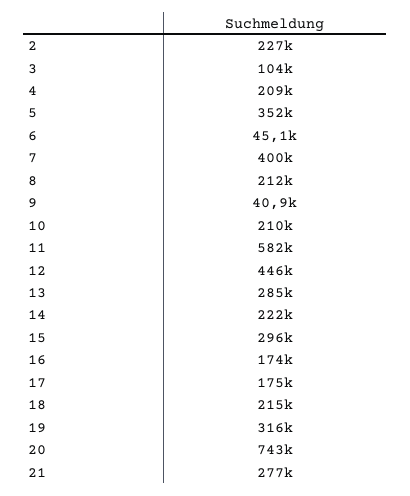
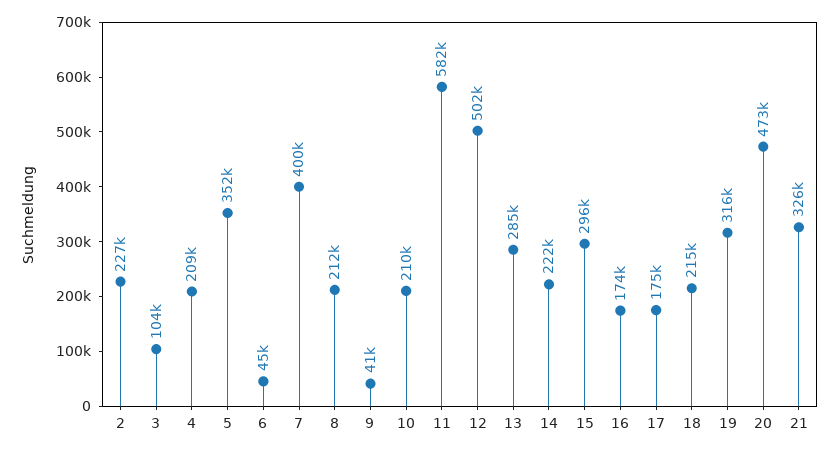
  {
    "2": 227000,
    "3": 104000,
    "4": 209000,
    "5": 352000,
    "6": 45100,
    "7": 400000,
    "8": 212000,
    "9": 40900,
    "10": 210000,
    "11": 582000,
-   "12": 446000,
+   "12": 502000,
    "13": 285000,
    "14": 222000,
    "15": 296000,
    "16": 174000,
    "17": 175000,
    "18": 215000,
    "19": 316000,
-   "20": 743000,
+   "20": 473000,
-   "21": 277000
+   "21": 326000
  }

